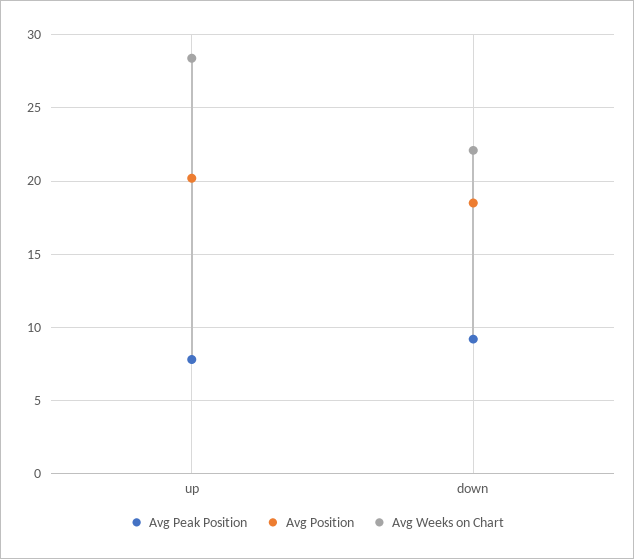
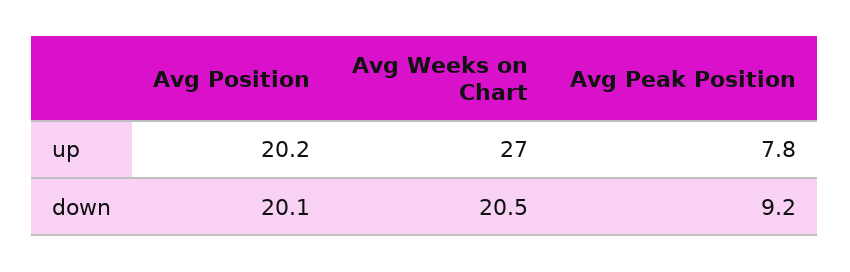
  {
    "Avg Peak Position": {
      "up": 7.8,
      "down": 9.2
    },
    "Avg Position": {
      "up": 20.2,
-     "down": 18.5
+     "down": 20.1
    },
    "Avg Weeks on Chart": {
-     "up": 28.5,
+     "up": 27,
-     "down": 22
+     "down": 20.5
    }
  }

